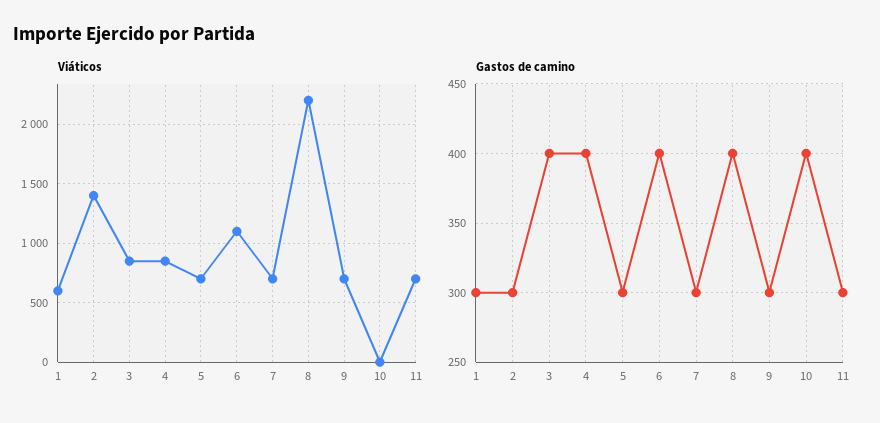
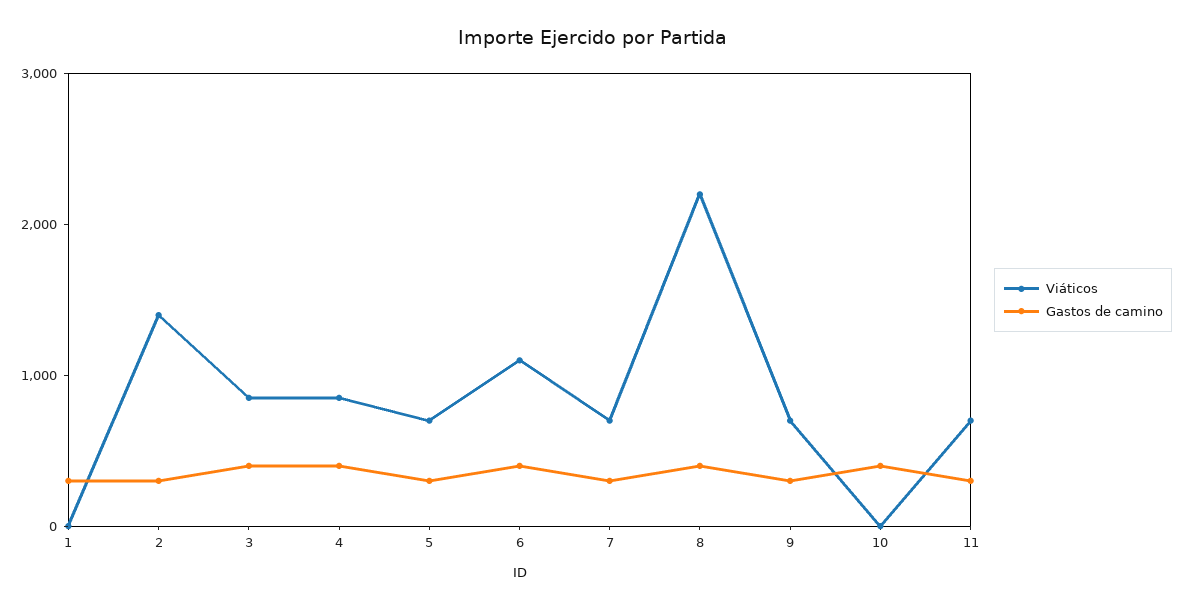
  {
    "Viáticos": {
-     "1": 600,
+     "1": 0,
      "2": 1400,
      "3": 900,
      "4": 900,
      "5": 700,
      "6": 1100,
      "7": 700,
      "8": 2200,
      "9": 700,
      "10": 0,
      "11": 700
    },
    "Gastos de camino": {
      "1": 300,
      "2": 300,
      "3": 400,
      "4": 400,
      "5": 300,
      "6": 400,
      "7": 300,
      "8": 400,
      "9": 300,
      "10": 400,
      "11": 300
    }
  }

